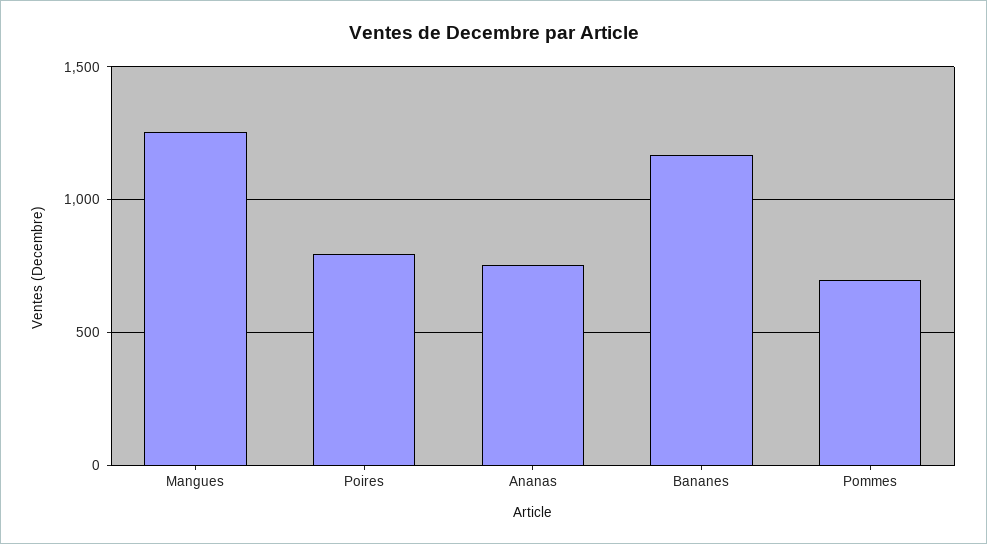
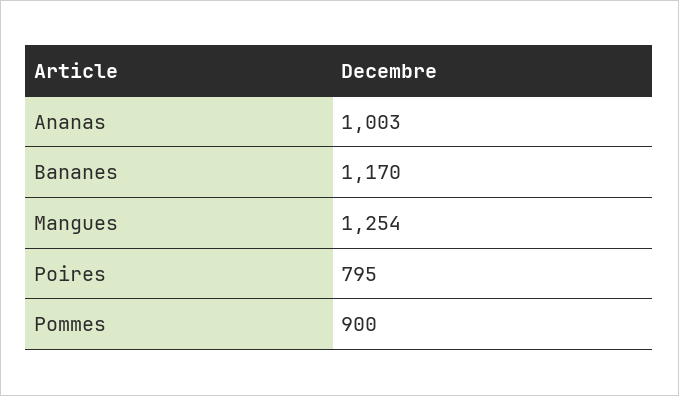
  {
    "Mangues": 1254,
    "Poires": 795,
-   "Ananas": 750,
+   "Ananas": 1003,
    "Bananes": 1170,
-   "Pommes": 700
+   "Pommes": 900
  }

